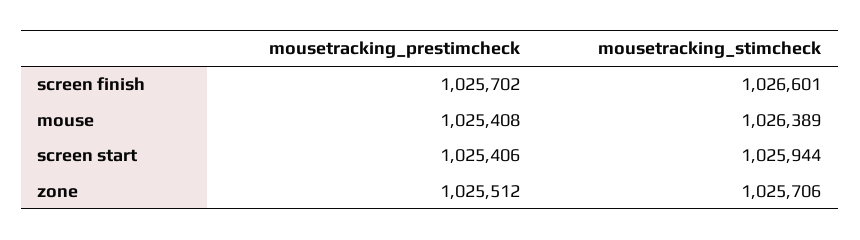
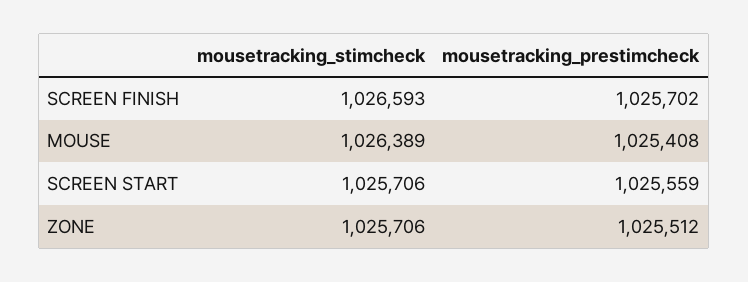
  {
    "mousetracking_prestimcheck": {
      "screen finish": 1025702,
      "mouse": 1025408,
-     "screen start": 1025406,
+     "screen start": 1025559,
      "zone": 1025512
    },
    "mousetracking_stimcheck": {
-     "screen finish": 1026601,
+     "screen finish": 1026593,
      "mouse": 1026389,
-     "screen start": 1025944,
+     "screen start": 1025706,
      "zone": 1025706
    }
  }

